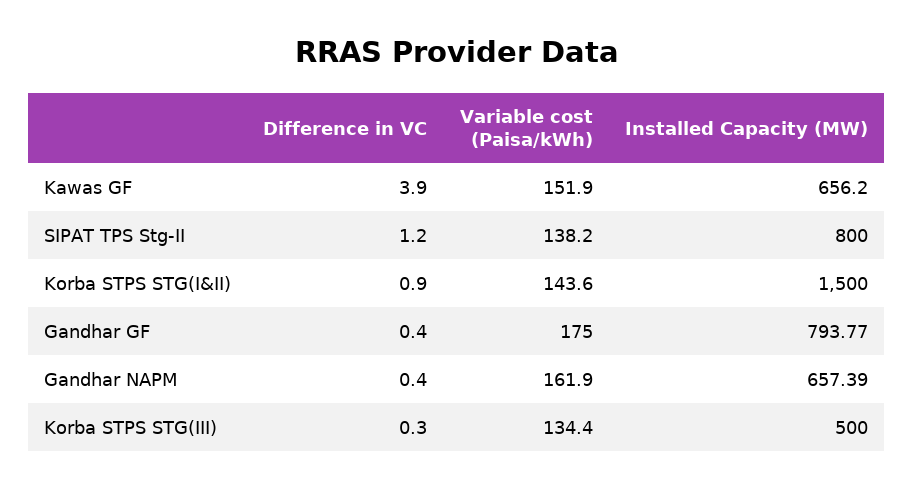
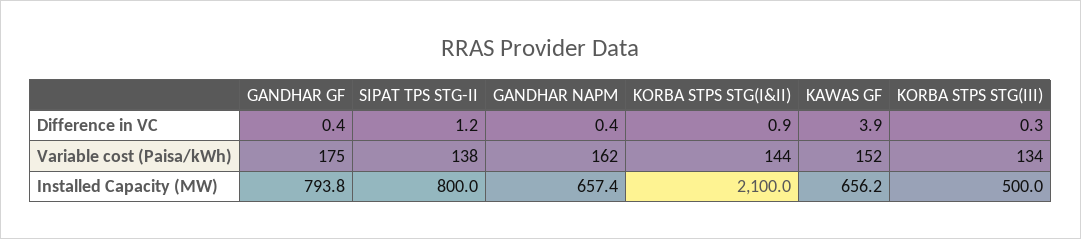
  {
    "Difference in VC": {
      "Kawas GF": 3.9,
      "SIPAT TPS Stg-II": 1.2,
      "Korba STPS STG(I&II)": 0.9,
      "Gandhar GF": 0.4,
      "Gandhar NAPM": 0.4,
      "Korba STPS STG(III)": 0.3
    },
    "Variable cost (Paisa/kWh)": {
      "Kawas GF": 151.9,
      "SIPAT TPS Stg-II": 138.2,
      "Korba STPS STG(I&II)": 143.6,
      "Gandhar GF": 175,
      "Gandhar NAPM": 161.9,
      "Korba STPS STG(III)": 134.4
    },
    "Installed Capacity (MW)": {
      "Kawas GF": 656.2,
      "SIPAT TPS Stg-II": 800,
-     "Korba STPS STG(I&II)": 1500,
+     "Korba STPS STG(I&II)": 2100,
      "Gandhar GF": 793.77,
      "Gandhar NAPM": 657.39,
      "Korba STPS STG(III)": 500
    }
  }

